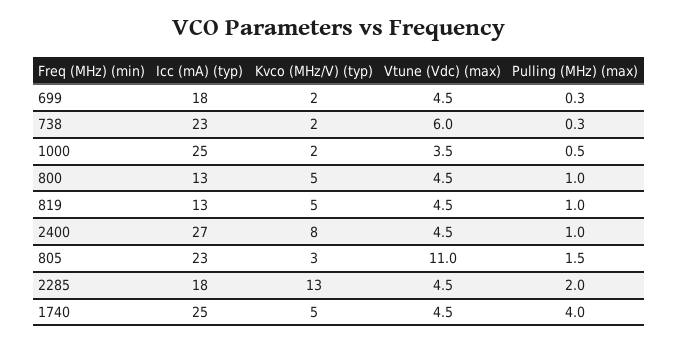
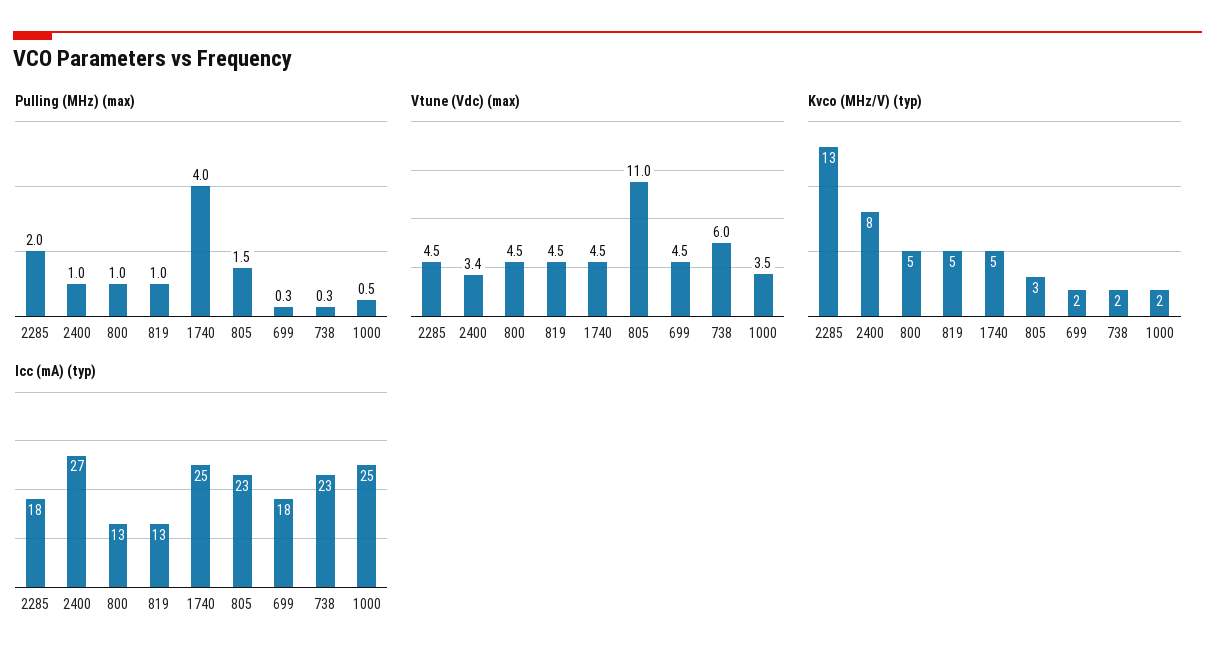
  {
    "Icc (mA) (typ)": {
      "699": 18,
      "738": 23,
      "1000": 25,
      "800": 13,
      "819": 13,
      "2400": 27,
      "805": 23,
      "2285": 18,
      "1740": 25
    },
    "Kvco (MHz/V) (typ)": {
      "699": 2,
      "738": 2,
      "1000": 2,
      "800": 5,
      "819": 5,
      "2400": 8,
      "805": 3,
      "2285": 13,
      "1740": 5
    },
    "Vtune (Vdc) (max)": {
      "699": 4.5,
      "738": 6,
      "1000": 3.5,
      "800": 4.5,
      "819": 4.5,
-     "2400": 4.5,
+     "2400": 3.4,
      "805": 11,
      "2285": 4.5,
      "1740": 4.5
    },
    "Pulling (MHz) (max)": {
      "699": 0.3,
      "738": 0.3,
      "1000": 0.5,
      "800": 1,
      "819": 1,
      "2400": 1,
      "805": 1.5,
      "2285": 2,
      "1740": 4
    }
  }

